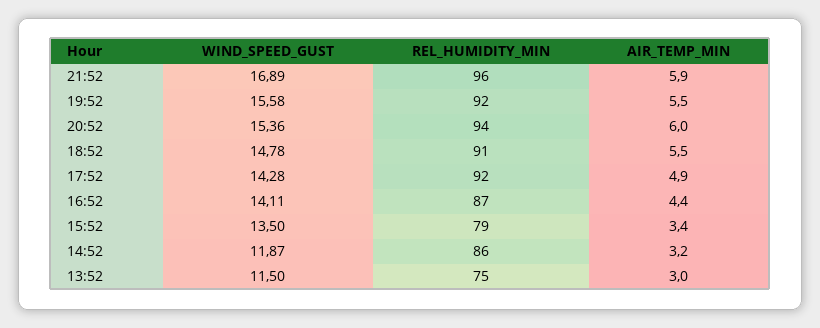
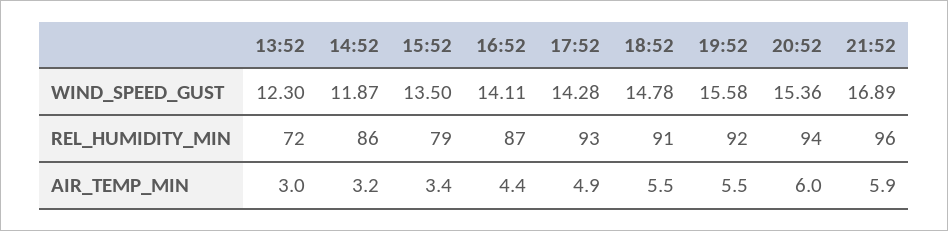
  {
    "WIND_SPEED_GUST": {
      "21:52": 16.89,
      "19:52": 15.58,
      "20:52": 15.36,
      "18:52": 14.78,
      "17:52": 14.28,
      "16:52": 14.11,
      "15:52": 13.5,
      "14:52": 11.87,
-     "13:52": 11.5
+     "13:52": 12.3
    },
    "REL_HUMIDITY_MIN": {
      "21:52": 96,
      "19:52": 92,
      "20:52": 94,
      "18:52": 91,
-     "17:52": 92,
+     "17:52": 93,
      "16:52": 87,
      "15:52": 79,
      "14:52": 86,
-     "13:52": 75
+     "13:52": 72
    },
    "AIR_TEMP_MIN": {
      "21:52": 5.9,
      "19:52": 5.5,
      "20:52": 6,
      "18:52": 5.5,
      "17:52": 4.9,
      "16:52": 4.4,
      "15:52": 3.4,
      "14:52": 3.2,
      "13:52": 3
    }
  }

